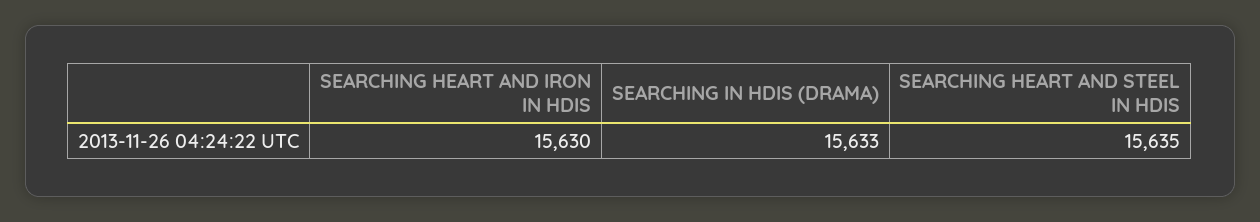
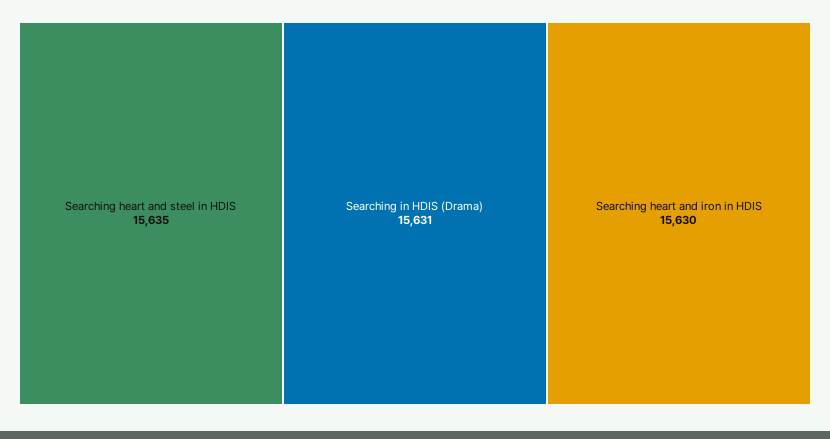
  {
    "SEARCHING HEART AND IRON IN HDIS": 15630,
-   "SEARCHING IN HDIS (DRAMA)": 15633,
+   "SEARCHING IN HDIS (DRAMA)": 15631,
    "SEARCHING HEART AND STEEL IN HDIS": 15635
  }

